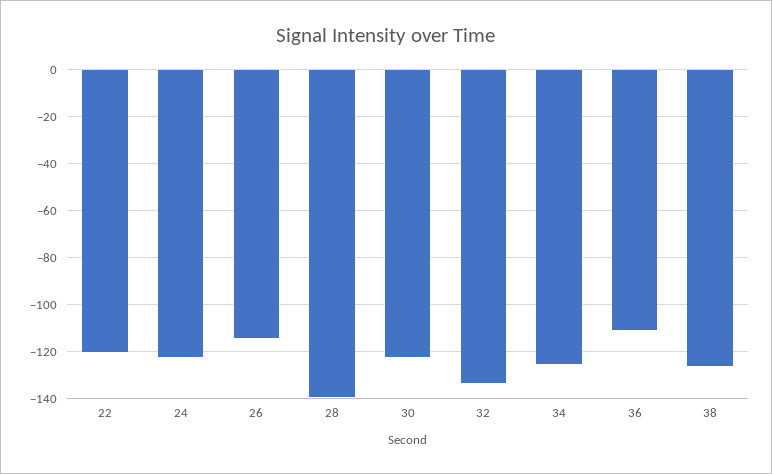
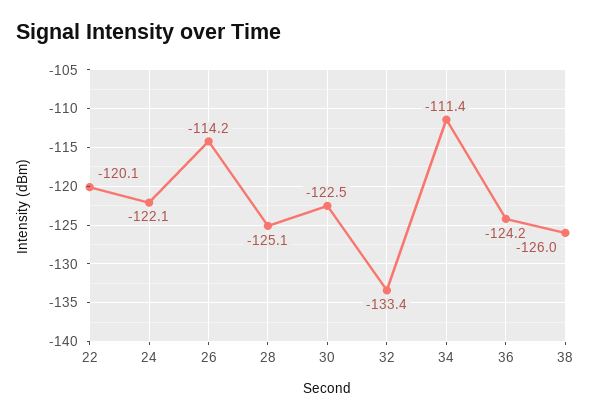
  {
    "22": -120.1,
    "24": -122.1,
    "26": -114.2,
-   "28": -140,
+   "28": -125.1,
    "30": -122.5,
    "32": -133.4,
-   "34": -125,
+   "34": -111.4,
-   "36": -110,
+   "36": -124.2,
    "38": -126
  }

